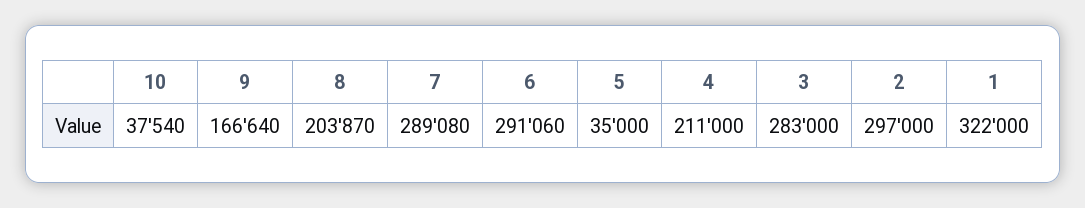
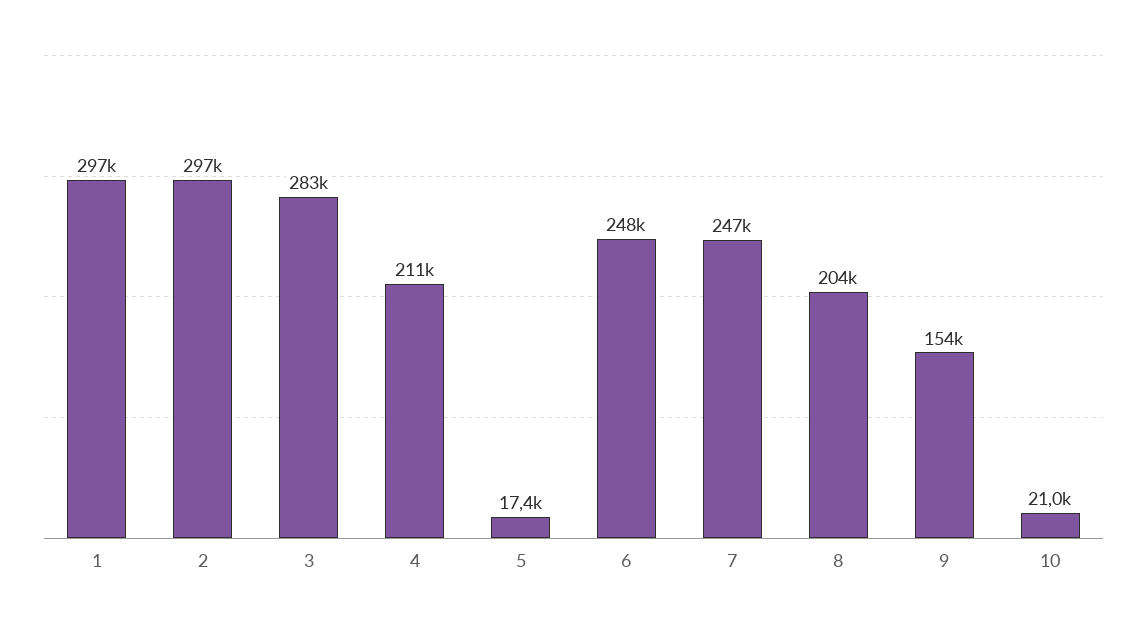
  {
-   "10": 37540,
+   "10": 21000,
-   "9": 166640,
+   "9": 154000,
    "8": 203870,
-   "7": 289080,
+   "7": 247000,
-   "6": 291060,
+   "6": 248000,
-   "5": 35000,
+   "5": 17400,
    "4": 211000,
    "3": 283000,
    "2": 297000,
-   "1": 322000
+   "1": 297000
  }

